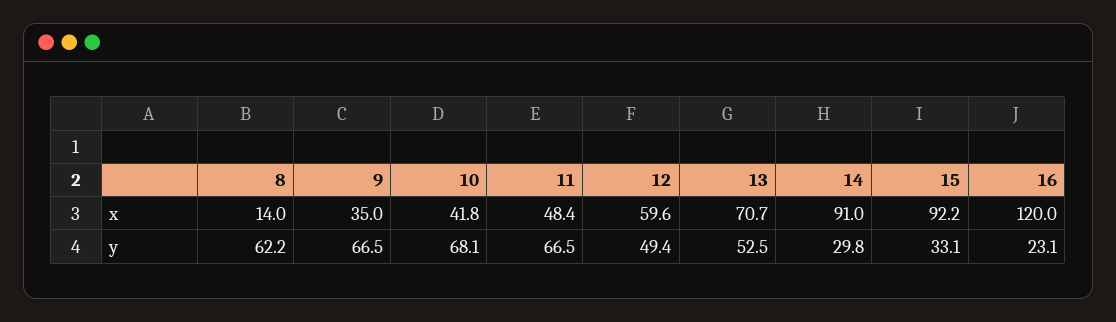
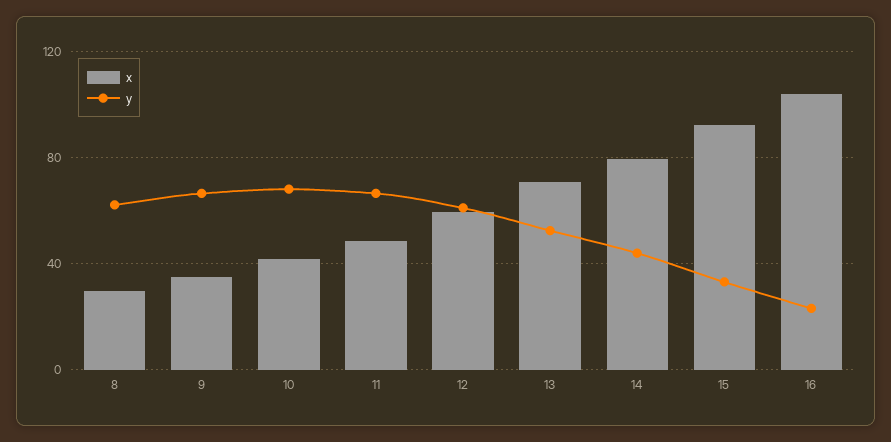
  {
    "x": {
-     "8": 14,
+     "8": 30,
      "9": 35,
      "10": 41.8,
      "11": 48.4,
      "12": 59.6,
      "13": 70.7,
-     "14": 91,
+     "14": 80,
      "15": 92.2,
-     "16": 120
+     "16": 105
    },
    "y": {
      "8": 62.2,
      "9": 66.5,
      "10": 68.1,
      "11": 66.5,
-     "12": 49.4,
+     "12": 60,
      "13": 52.5,
-     "14": 29.8,
+     "14": 45,
      "15": 33.1,
      "16": 23.1
    }
  }

